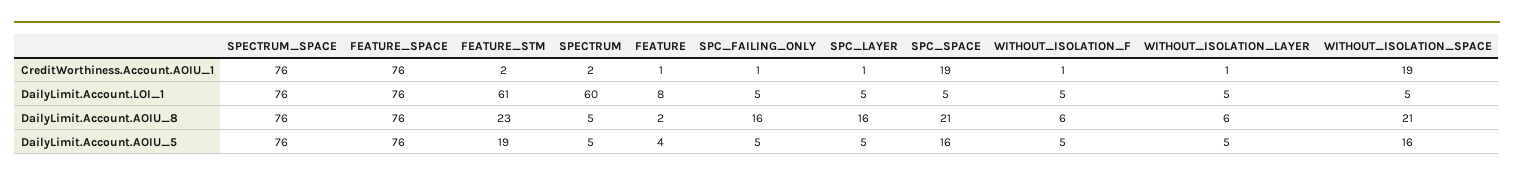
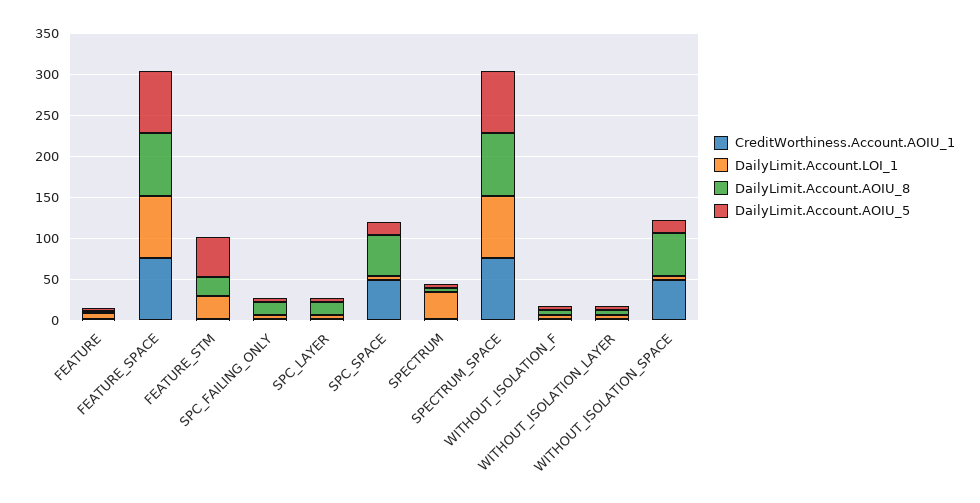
  {
    "CreditWorthiness.Account.AOIU_1": {
      "SPECTRUM_SPACE": 76,
      "FEATURE_SPACE": 76,
      "FEATURE_STM": 2,
      "SPECTRUM": 2,
      "FEATURE": 1,
      "SPC_FAILING_ONLY": 1,
      "SPC_LAYER": 1,
-     "SPC_SPACE": 19,
+     "SPC_SPACE": 50,
      "WITHOUT_ISOLATION_F": 1,
      "WITHOUT_ISOLATION_LAYER": 1,
-     "WITHOUT_ISOLATION_SPACE": 19
+     "WITHOUT_ISOLATION_SPACE": 50
    },
    "DailyLimit.Account.LOI_1": {
      "SPECTRUM_SPACE": 76,
      "FEATURE_SPACE": 76,
-     "FEATURE_STM": 61,
+     "FEATURE_STM": 30,
-     "SPECTRUM": 60,
+     "SPECTRUM": 30,
      "FEATURE": 8,
      "SPC_FAILING_ONLY": 5,
      "SPC_LAYER": 5,
      "SPC_SPACE": 5,
      "WITHOUT_ISOLATION_F": 5,
      "WITHOUT_ISOLATION_LAYER": 5,
      "WITHOUT_ISOLATION_SPACE": 5
    },
    "DailyLimit.Account.AOIU_8": {
      "SPECTRUM_SPACE": 76,
      "FEATURE_SPACE": 76,
      "FEATURE_STM": 23,
      "SPECTRUM": 5,
      "FEATURE": 2,
      "SPC_FAILING_ONLY": 16,
      "SPC_LAYER": 16,
-     "SPC_SPACE": 21,
+     "SPC_SPACE": 50,
      "WITHOUT_ISOLATION_F": 6,
      "WITHOUT_ISOLATION_LAYER": 6,
-     "WITHOUT_ISOLATION_SPACE": 21
+     "WITHOUT_ISOLATION_SPACE": 50
    },
    "DailyLimit.Account.AOIU_5": {
      "SPECTRUM_SPACE": 76,
      "FEATURE_SPACE": 76,
-     "FEATURE_STM": 19,
+     "FEATURE_STM": 50,
      "SPECTRUM": 5,
      "FEATURE": 4,
      "SPC_FAILING_ONLY": 5,
      "SPC_LAYER": 5,
      "SPC_SPACE": 16,
      "WITHOUT_ISOLATION_F": 5,
      "WITHOUT_ISOLATION_LAYER": 5,
      "WITHOUT_ISOLATION_SPACE": 16
    }
  }

